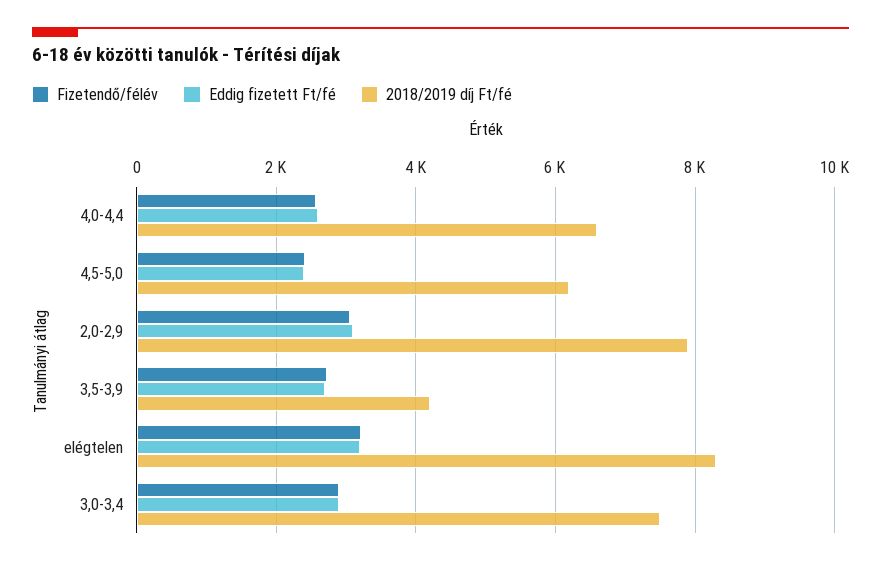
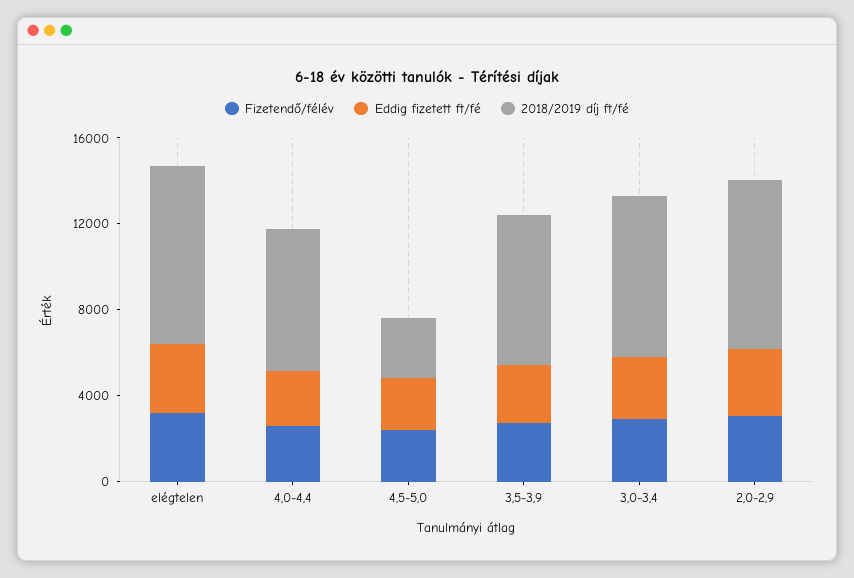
  {
    "Fizetendő/félév": {
      "4,0-4,4": 2600,
      "4,5-5,0": 2400,
      "2,0-2,9": 3000,
      "3,5-3,9": 2800,
      "elégtelen": 3200,
      "3,0-3,4": 2800
    },
    "Eddig fizetett Ft/fé": {
      "4,0-4,4": 2600,
      "4,5-5,0": 2400,
      "2,0-2,9": 3200,
      "3,5-3,9": 2800,
      "elégtelen": 3200,
      "3,0-3,4": 3000
    },
    "2018/2019 díj Ft/fé": {
      "4,0-4,4": 6600,
-     "4,5-5,0": 6200,
+     "4,5-5,0": 3000,
      "2,0-2,9": 8000,
-     "3,5-3,9": 4200,
+     "3,5-3,9": 7000,
      "elégtelen": 8400,
      "3,0-3,4": 7600
    }
  }

